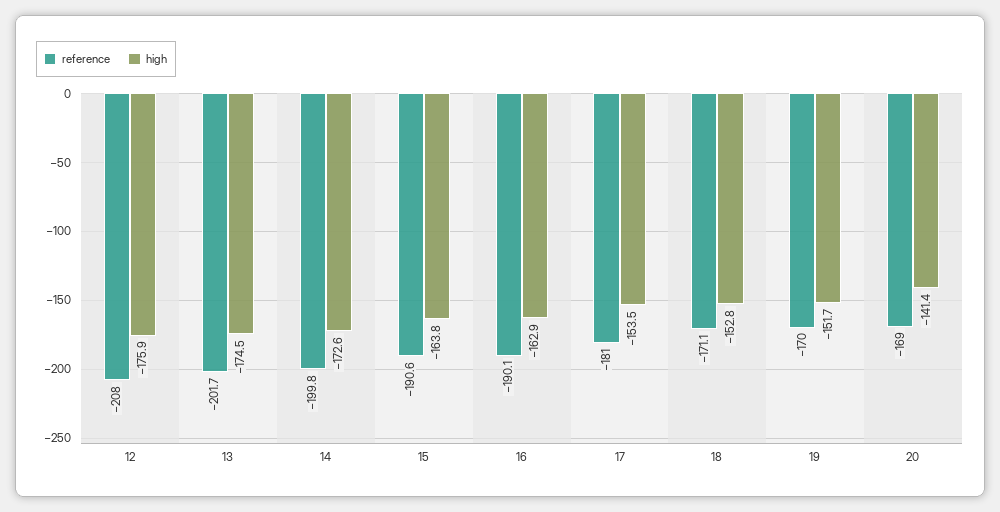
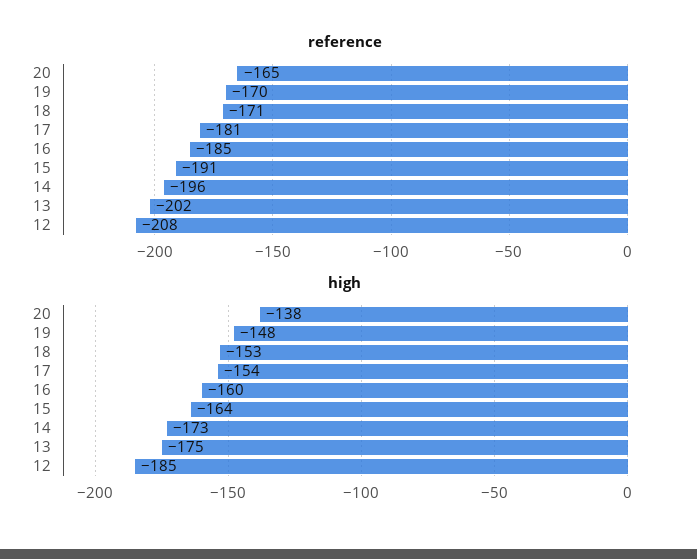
  {
    "reference": {
      "12": -208,
      "13": -201.7,
-     "14": -199.8,
+     "14": -196,
      "15": -190.6,
-     "16": -190.1,
+     "16": -185,
      "17": -181,
      "18": -171.1,
      "19": -170,
-     "20": -169
+     "20": -165
    },
    "high": {
-     "12": -175.9,
+     "12": -185,
      "13": -174.5,
      "14": -172.6,
      "15": -163.8,
-     "16": -162.9,
+     "16": -160,
      "17": -153.5,
      "18": -152.8,
-     "19": -151.7,
+     "19": -148,
-     "20": -141.4
+     "20": -138
    }
  }

